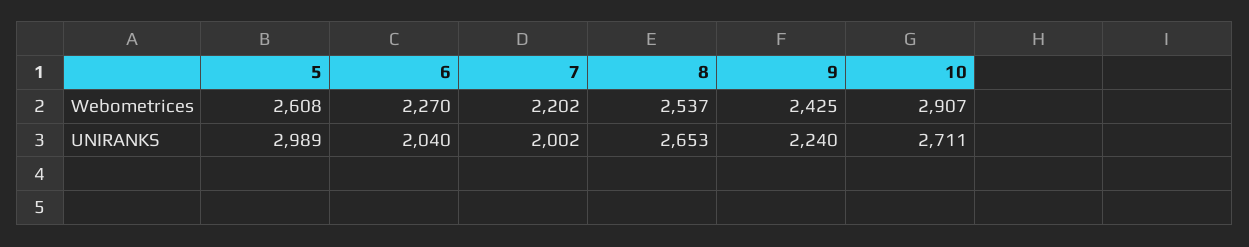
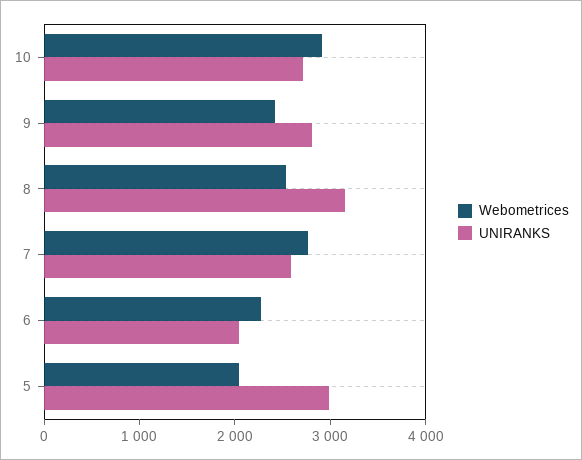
  {
    "Webometrices": {
-     "5": 2608,
+     "5": 2000,
      "6": 2270,
-     "7": 2202,
+     "7": 2800,
      "8": 2537,
      "9": 2425,
      "10": 2907
    },
    "UNIRANKS": {
      "5": 2989,
      "6": 2040,
-     "7": 2002,
+     "7": 2600,
-     "8": 2653,
+     "8": 3200,
-     "9": 2240,
+     "9": 2800,
      "10": 2711
    }
  }

